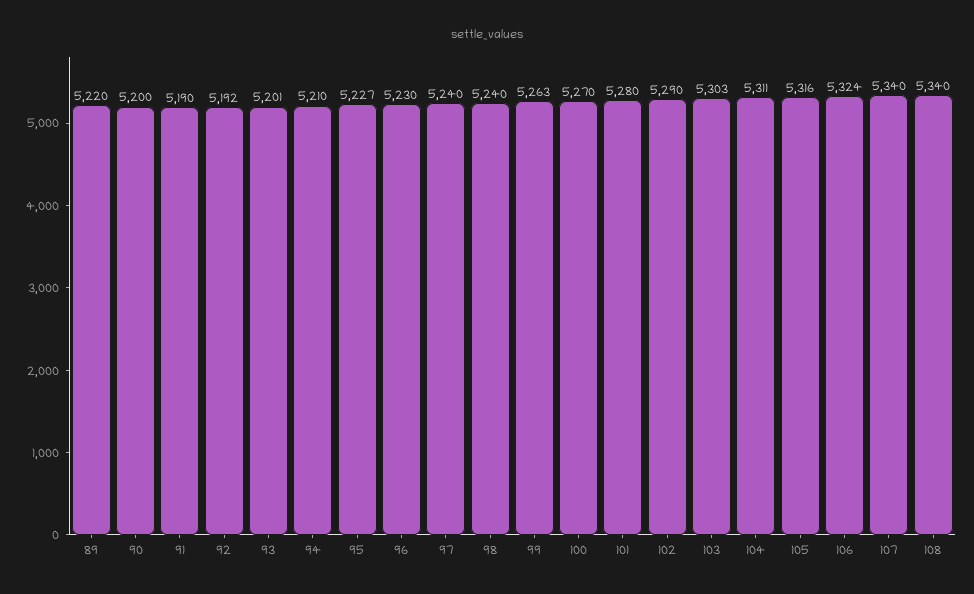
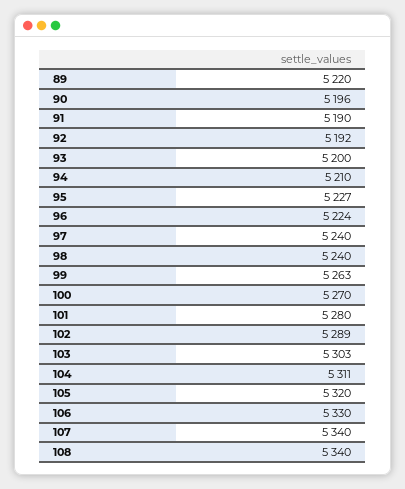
  {
    "89": 5220,
-   "90": 5200,
+   "90": 5196,
    "91": 5190,
    "92": 5192,
-   "93": 5201,
+   "93": 5200,
    "94": 5210,
    "95": 5227,
-   "96": 5230,
+   "96": 5224,
    "97": 5240,
    "98": 5240,
    "99": 5263,
    "100": 5270,
    "101": 5280,
-   "102": 5290,
+   "102": 5289,
    "103": 5303,
    "104": 5311,
-   "105": 5316,
+   "105": 5320,
-   "106": 5324,
+   "106": 5330,
    "107": 5340,
    "108": 5340
  }

